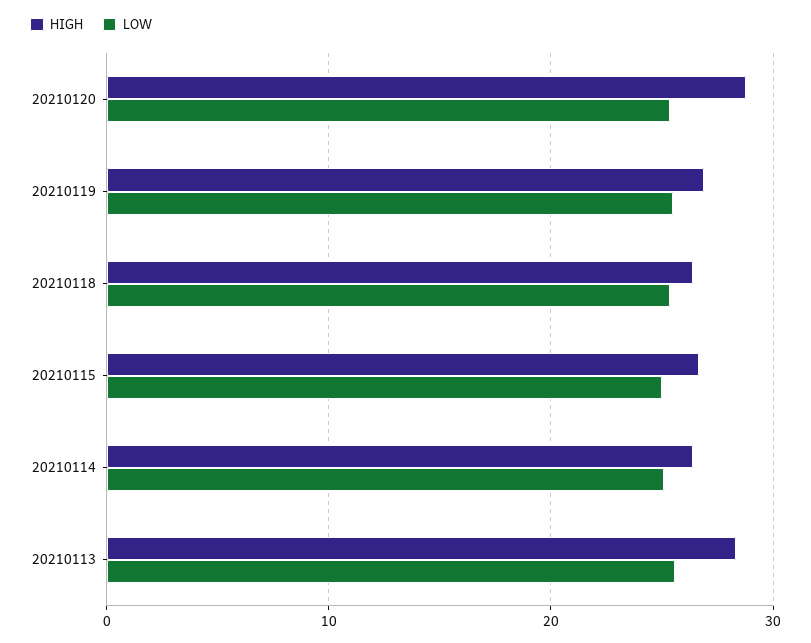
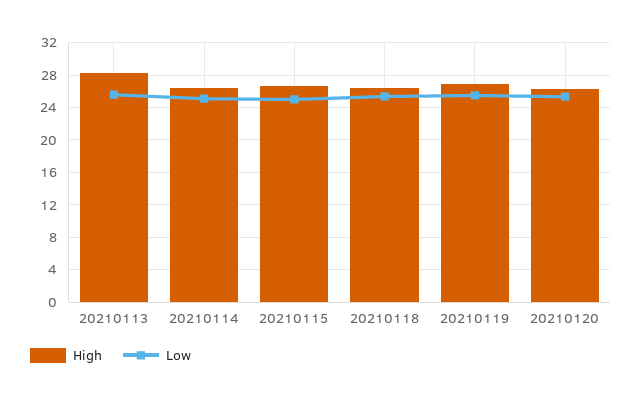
  {
    "HIGH": {
-     "20210120": 29,
+     "20210120": 26,
      "20210119": 27,
      "20210118": 26,
      "20210115": 27,
      "20210114": 26,
      "20210113": 28
    },
    "LOW": {
      "20210120": 25,
      "20210119": 26,
      "20210118": 25,
      "20210115": 25,
      "20210114": 25,
      "20210113": 26
    }
  }

